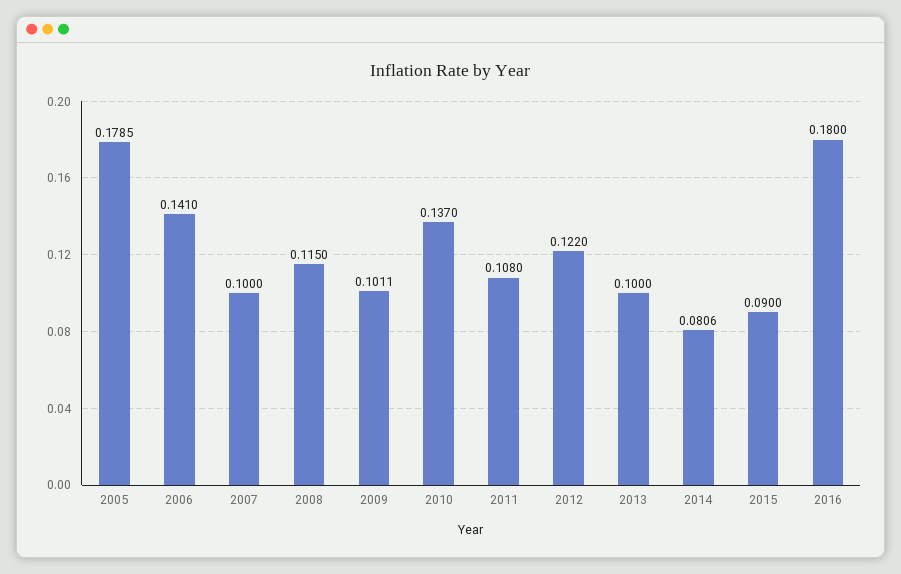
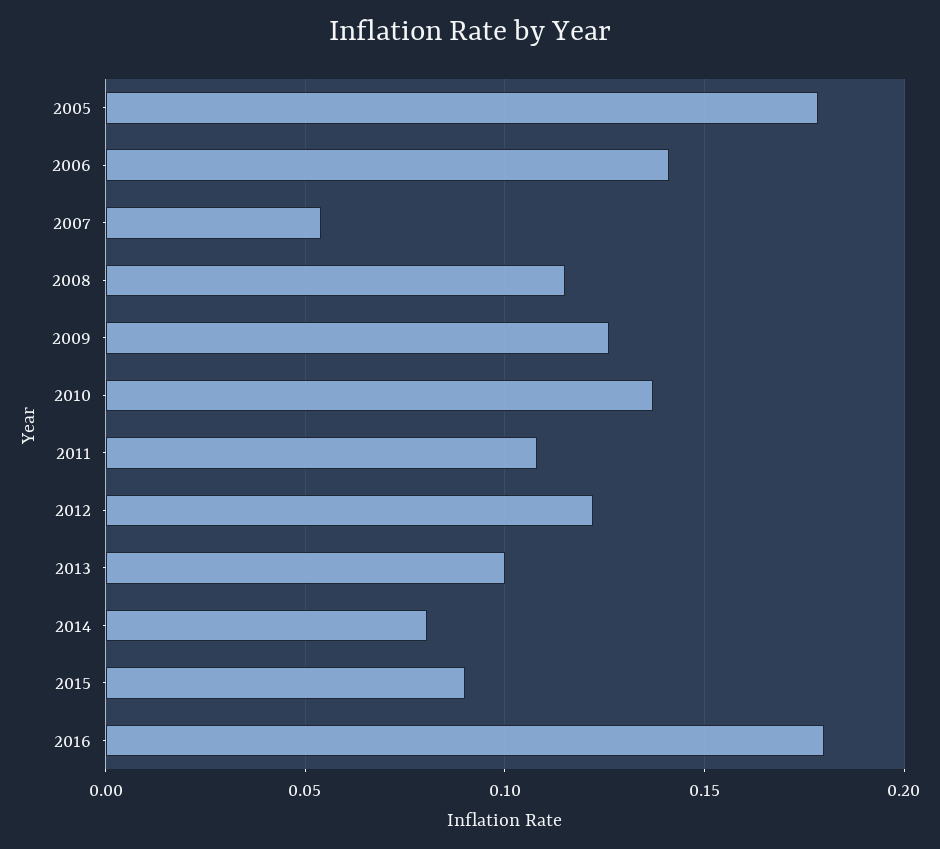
  {
    "2005": 0.1785,
    "2006": 0.141,
-   "2007": 0.1,
+   "2007": 0.055,
    "2008": 0.115,
-   "2009": 0.1011,
+   "2009": 0.125,
    "2010": 0.137,
    "2011": 0.108,
    "2012": 0.122,
    "2013": 0.1,
    "2014": 0.0806,
    "2015": 0.09,
    "2016": 0.18
  }

